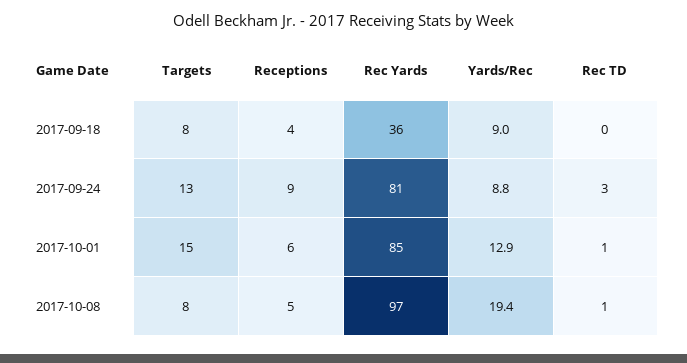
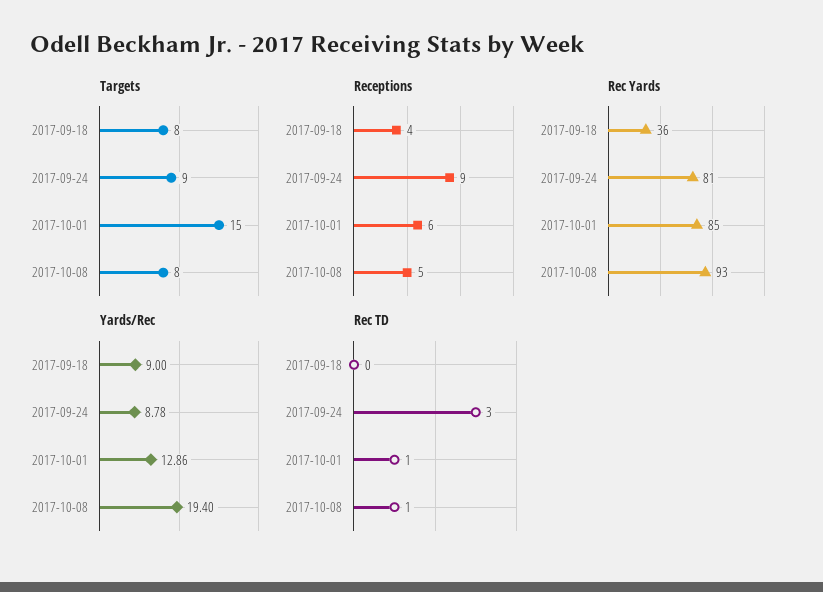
  {
    "Targets": {
      "2017-09-18": 8,
-     "2017-09-24": 13,
+     "2017-09-24": 9,
      "2017-10-01": 15,
      "2017-10-08": 8
    },
    "Receptions": {
      "2017-09-18": 4,
      "2017-09-24": 9,
      "2017-10-01": 6,
      "2017-10-08": 5
    },
    "Rec Yards": {
      "2017-09-18": 36,
      "2017-09-24": 81,
      "2017-10-01": 85,
-     "2017-10-08": 97
+     "2017-10-08": 93
    },
    "Yards/Rec": {
      "2017-09-18": 9,
      "2017-09-24": 8.78,
      "2017-10-01": 12.86,
      "2017-10-08": 19.4
    },
    "Rec TD": {
      "2017-09-18": 0,
      "2017-09-24": 3,
      "2017-10-01": 1,
      "2017-10-08": 1
    }
  }

